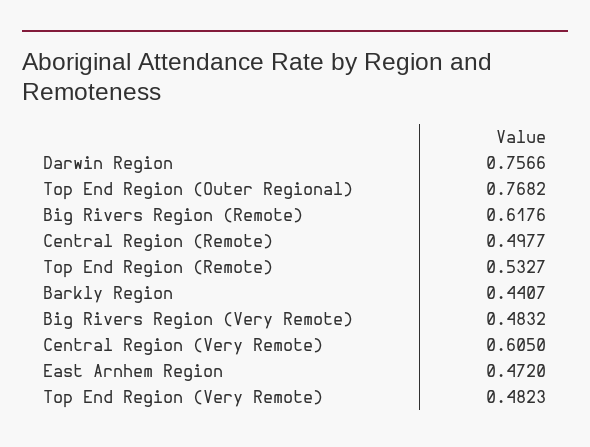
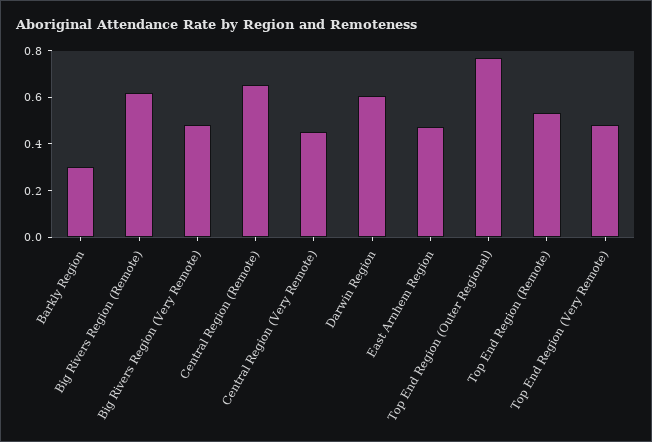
  {
-   "Darwin Region": 0.7566,
+   "Darwin Region": 0.6,
    "Top End Region (Outer Regional)": 0.7682,
    "Big Rivers Region (Remote)": 0.6176,
-   "Central Region (Remote)": 0.4977,
+   "Central Region (Remote)": 0.65,
    "Top End Region (Remote)": 0.5327,
-   "Barkly Region": 0.4407,
+   "Barkly Region": 0.3,
    "Big Rivers Region (Very Remote)": 0.4832,
-   "Central Region (Very Remote)": 0.605,
+   "Central Region (Very Remote)": 0.45,
    "East Arnhem Region": 0.472,
    "Top End Region (Very Remote)": 0.4823
  }

